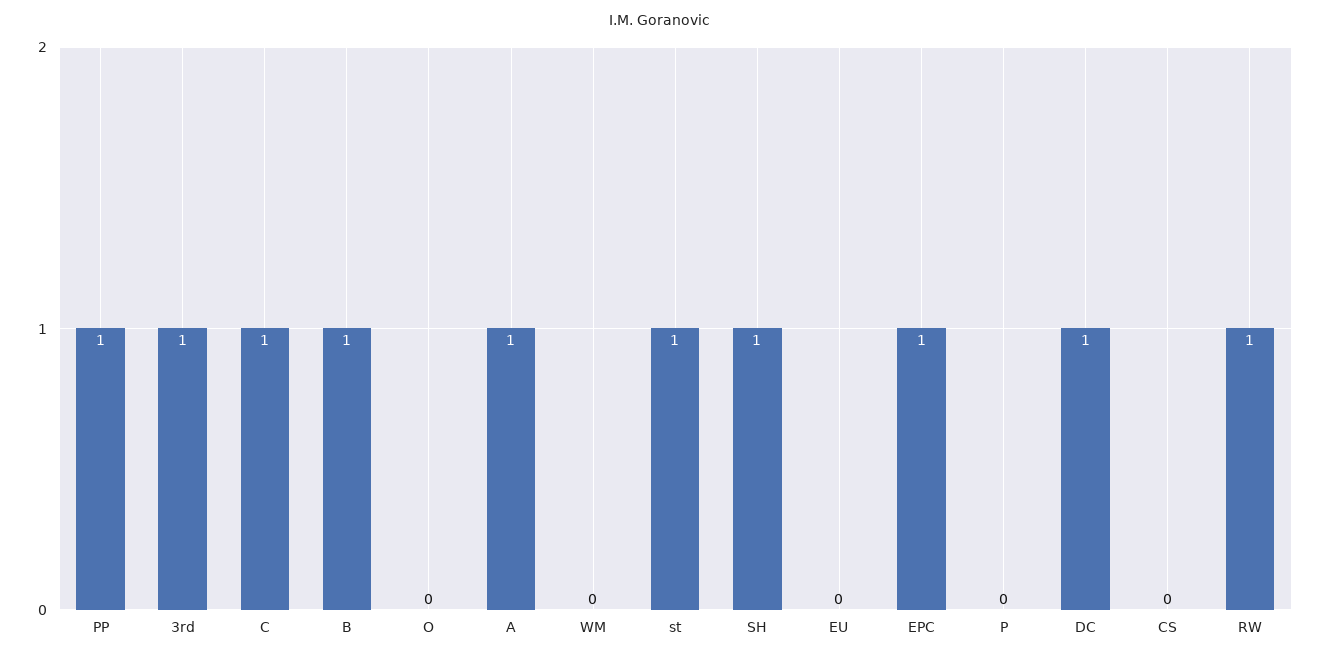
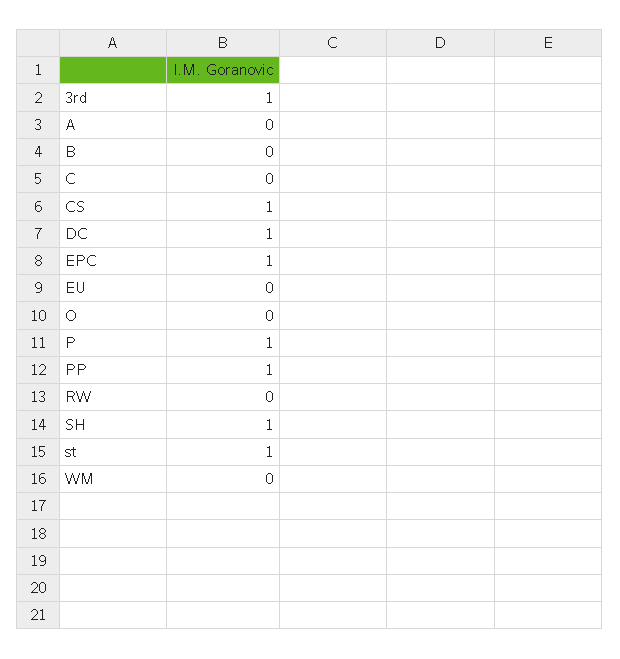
  {
    "PP": 1,
    "3rd": 1,
-   "C": 1,
+   "C": 0,
-   "B": 1,
+   "B": 0,
    "O": 0,
-   "A": 1,
+   "A": 0,
    "WM": 0,
    "st": 1,
    "SH": 1,
    "EU": 0,
    "EPC": 1,
-   "P": 0,
+   "P": 1,
    "DC": 1,
-   "CS": 0,
+   "CS": 1,
-   "RW": 1
+   "RW": 0
  }

